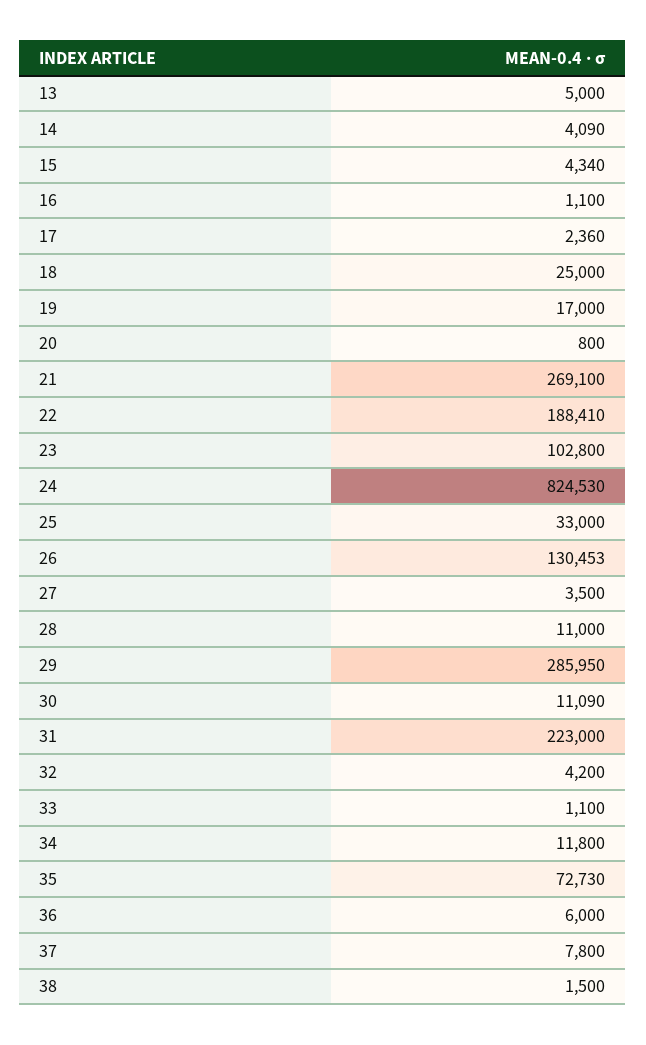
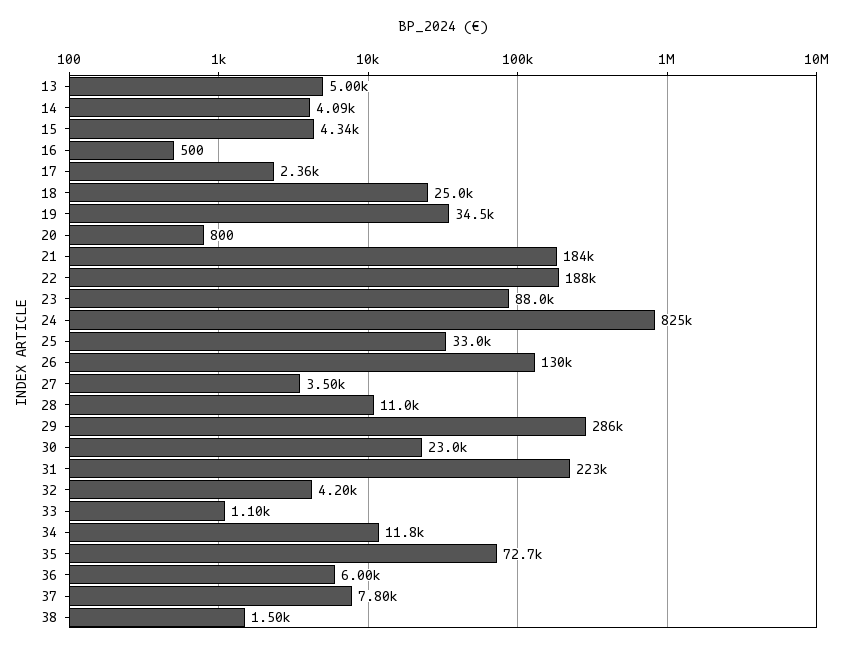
  {
    "13": 5000,
    "14": 4090,
    "15": 4340,
-   "16": 1100,
+   "16": 500,
    "17": 2360,
    "18": 25000,
-   "19": 17000,
+   "19": 34500,
    "20": 800,
-   "21": 269100,
+   "21": 184000,
    "22": 188410,
-   "23": 102800,
+   "23": 88000,
    "24": 824530,
    "25": 33000,
    "26": 130453,
    "27": 3500,
    "28": 11000,
    "29": 285950,
-   "30": 11090,
+   "30": 23000,
    "31": 223000,
    "32": 4200,
    "33": 1100,
    "34": 11800,
    "35": 72730,
    "36": 6000,
    "37": 7800,
    "38": 1500
  }

